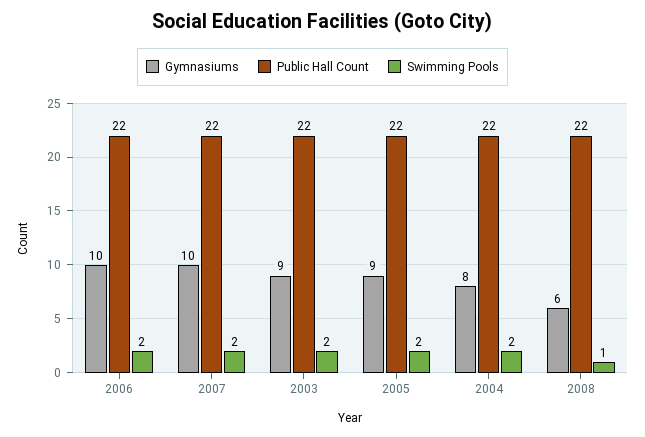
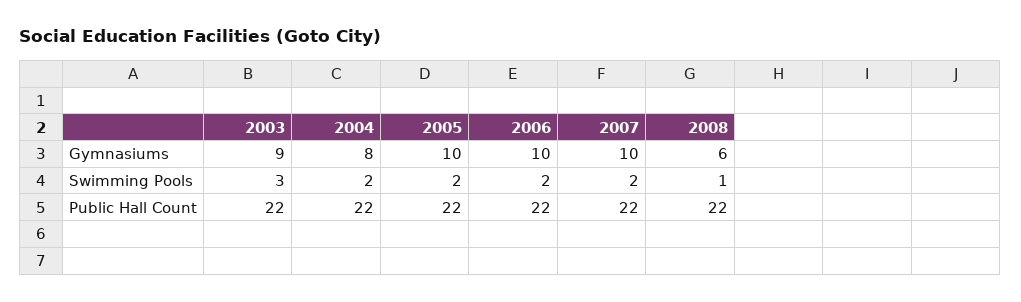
  {
    "Gymnasiums": {
      "2006": 10,
      "2007": 10,
      "2003": 9,
-     "2005": 9,
+     "2005": 10,
      "2004": 8,
      "2008": 6
    },
    "Public Hall Count": {
      "2006": 22,
      "2007": 22,
      "2003": 22,
      "2005": 22,
      "2004": 22,
      "2008": 22
    },
    "Swimming Pools": {
      "2006": 2,
      "2007": 2,
-     "2003": 2,
+     "2003": 3,
      "2005": 2,
      "2004": 2,
      "2008": 1
    }
  }

